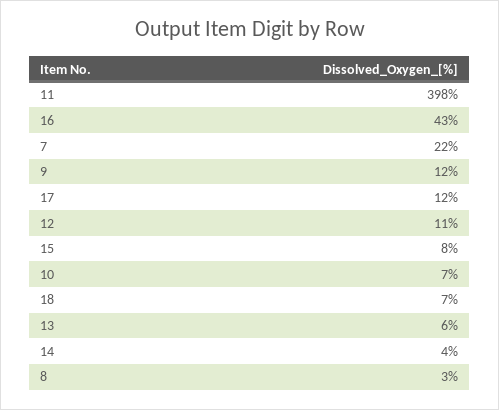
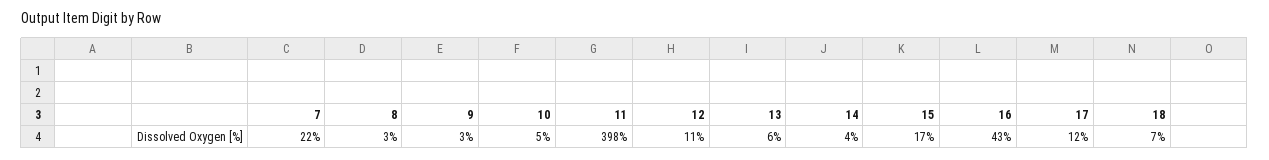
  {
    "11": 398,
    "16": 43,
    "7": 22,
-   "9": 12,
+   "9": 3,
    "17": 12,
    "12": 11,
-   "15": 8,
+   "15": 17,
-   "10": 7,
+   "10": 5,
    "18": 7,
    "13": 6,
    "14": 4,
    "8": 3
  }

